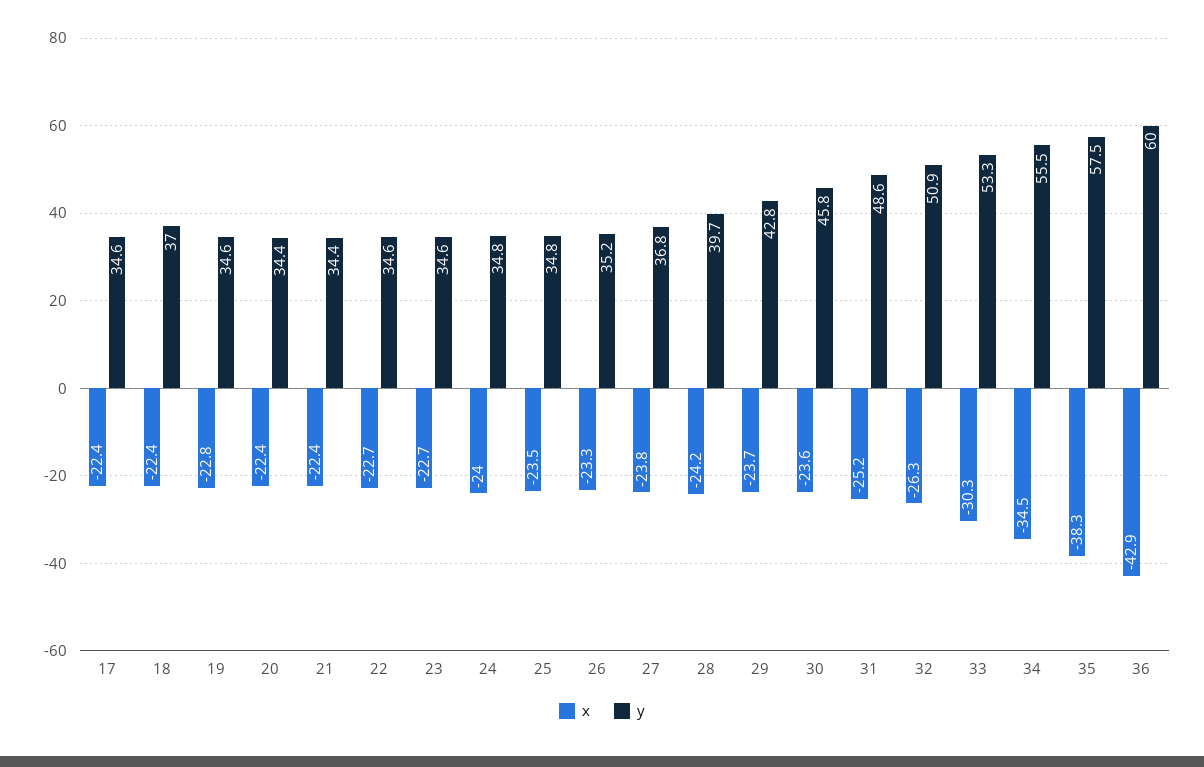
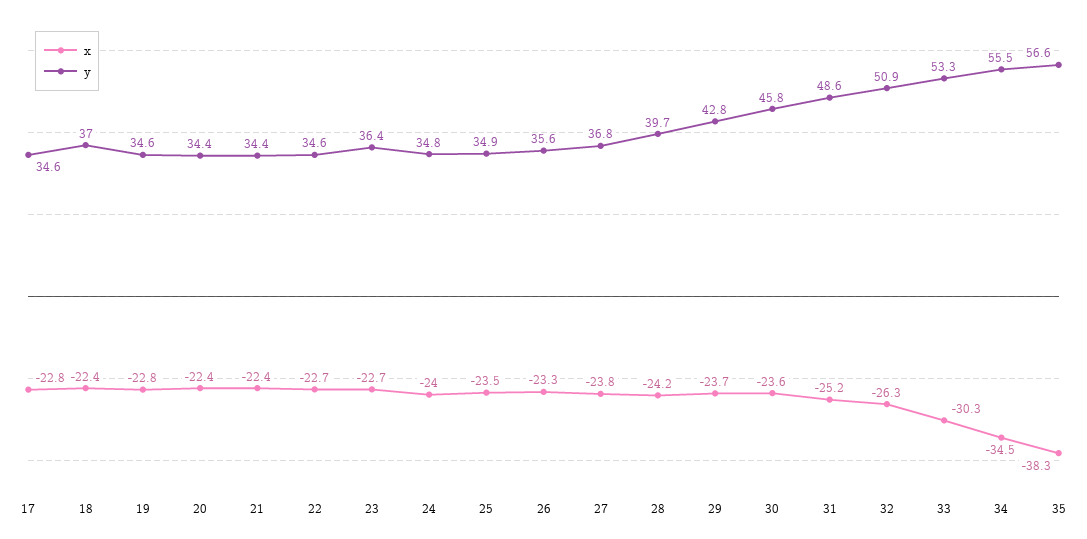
  {
    "x": {
-     "17": -22.4,
+     "17": -22.8,
      "18": -22.4,
      "19": -22.8,
      "20": -22.4,
      "21": -22.4,
      "22": -22.7,
      "23": -22.7,
      "24": -24,
      "25": -23.5,
      "26": -23.3,
      "27": -23.8,
      "28": -24.2,
      "29": -23.7,
      "30": -23.6,
      "31": -25.2,
      "32": -26.3,
      "33": -30.3,
      "34": -34.5,
-     "35": -38.3,
+     "35": -38.3
-     "36": -42.9
    },
    "y": {
      "17": 34.6,
      "18": 37,
      "19": 34.6,
      "20": 34.4,
      "21": 34.4,
      "22": 34.6,
-     "23": 34.6,
+     "23": 36.4,
      "24": 34.8,
-     "25": 34.8,
+     "25": 34.9,
-     "26": 35.2,
+     "26": 35.6,
      "27": 36.8,
      "28": 39.7,
      "29": 42.8,
      "30": 45.8,
      "31": 48.6,
      "32": 50.9,
      "33": 53.3,
      "34": 55.5,
-     "35": 57.5,
+     "35": 56.6
-     "36": 60
    }
  }

